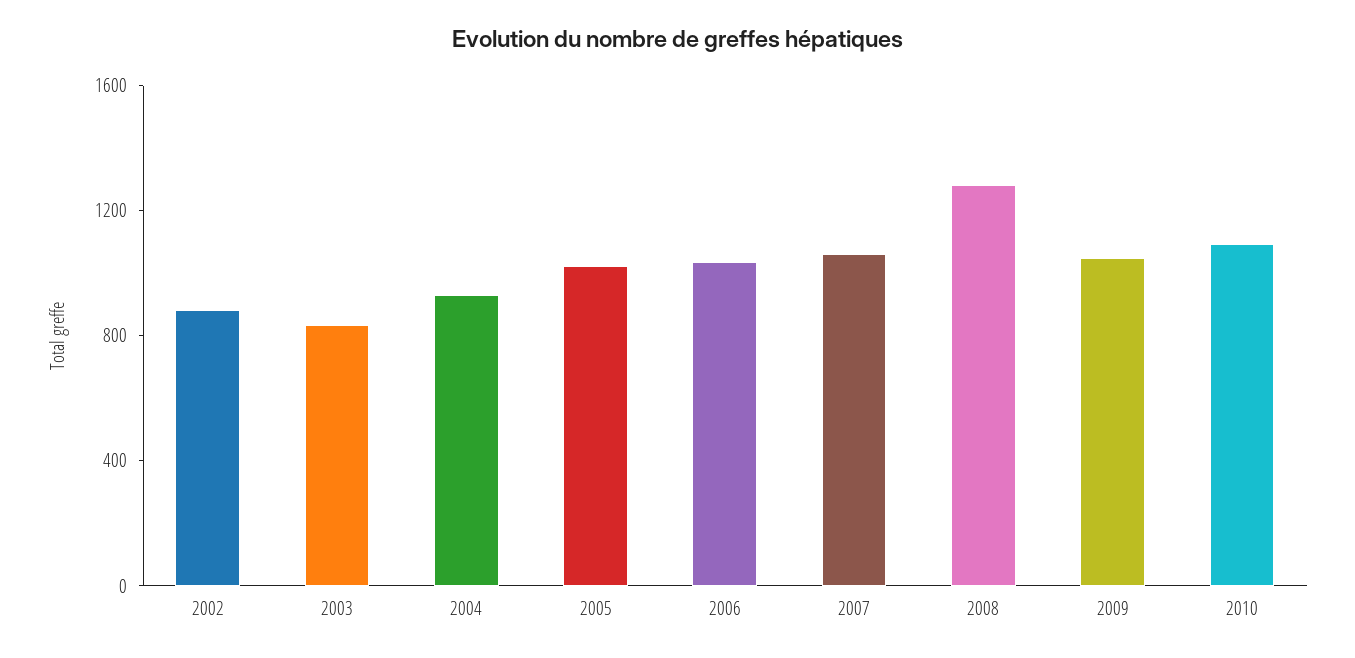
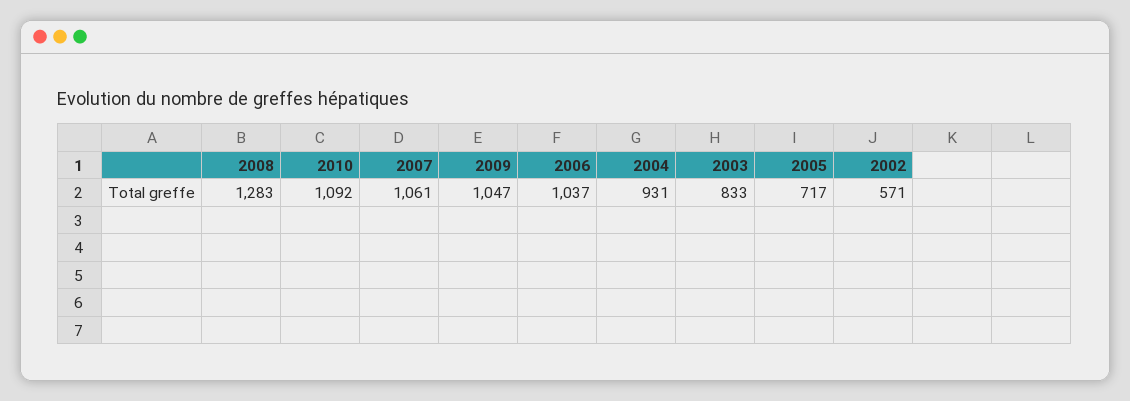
  {
-   "2002": 900,
+   "2002": 571,
    "2003": 833,
    "2004": 931,
-   "2005": 1000,
+   "2005": 717,
    "2006": 1037,
    "2007": 1061,
    "2008": 1283,
    "2009": 1047,
    "2010": 1092
  }

